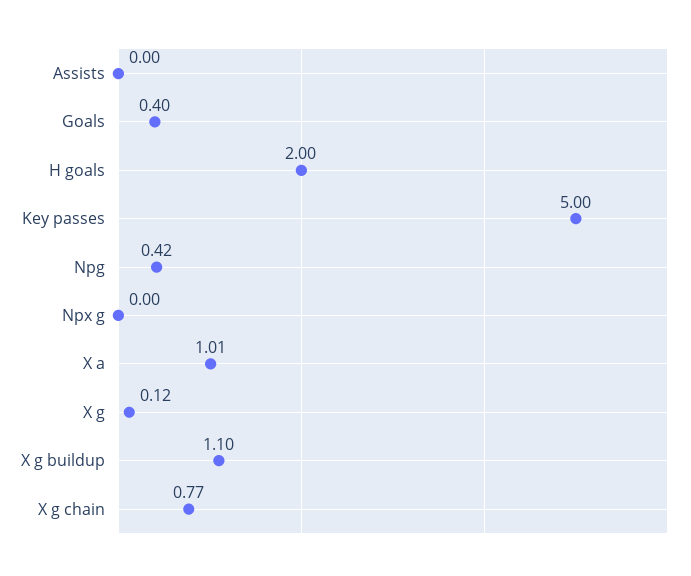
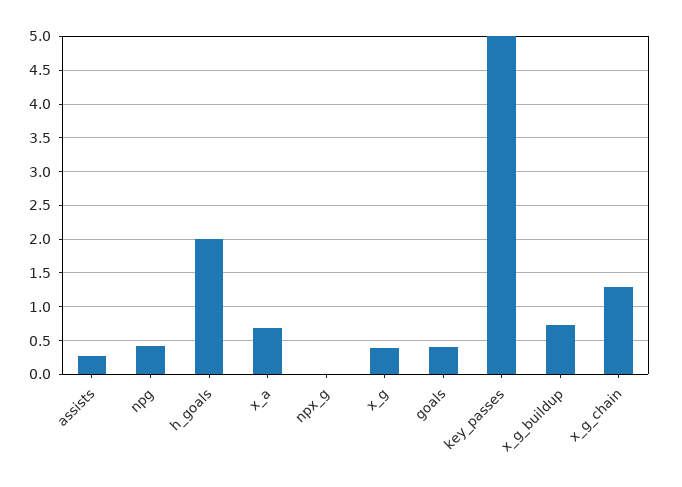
  {
-   "Assists": 0,
+   "Assists": 0.3,
    "Goals": 0.4,
    "H goals": 2,
    "Key passes": 5,
    "Npg": 0.42,
    "Npx g": 0,
-   "X a": 1.01,
+   "X a": 0.7,
-   "X g": 0.12,
+   "X g": 0.4,
-   "X g buildup": 1.1,
+   "X g buildup": 0.7,
-   "X g chain": 0.77
+   "X g chain": 1.3
  }

